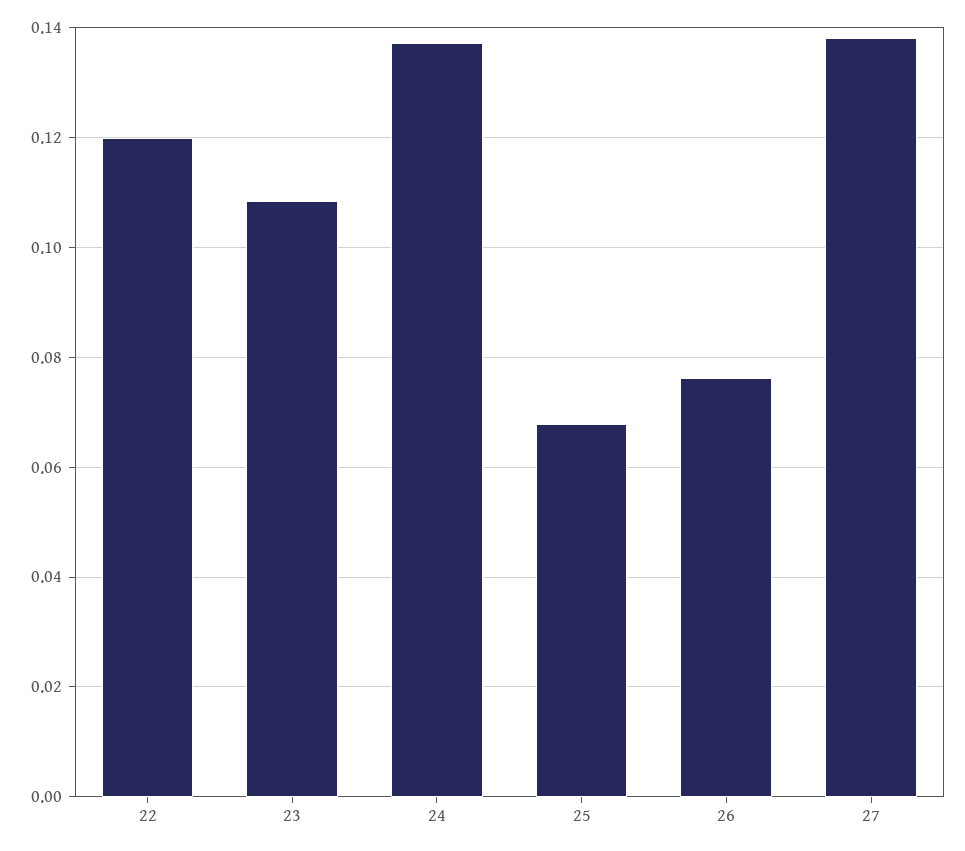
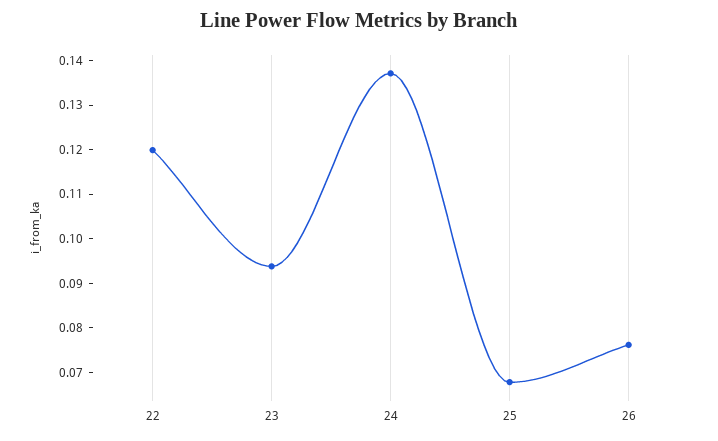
  {
    "22": 0.12,
-   "23": 0.108,
+   "23": 0.094,
    "24": 0.138,
    "25": 0.068,
-   "26": 0.076,
+   "26": 0.076
-   "27": 0.138
  }

